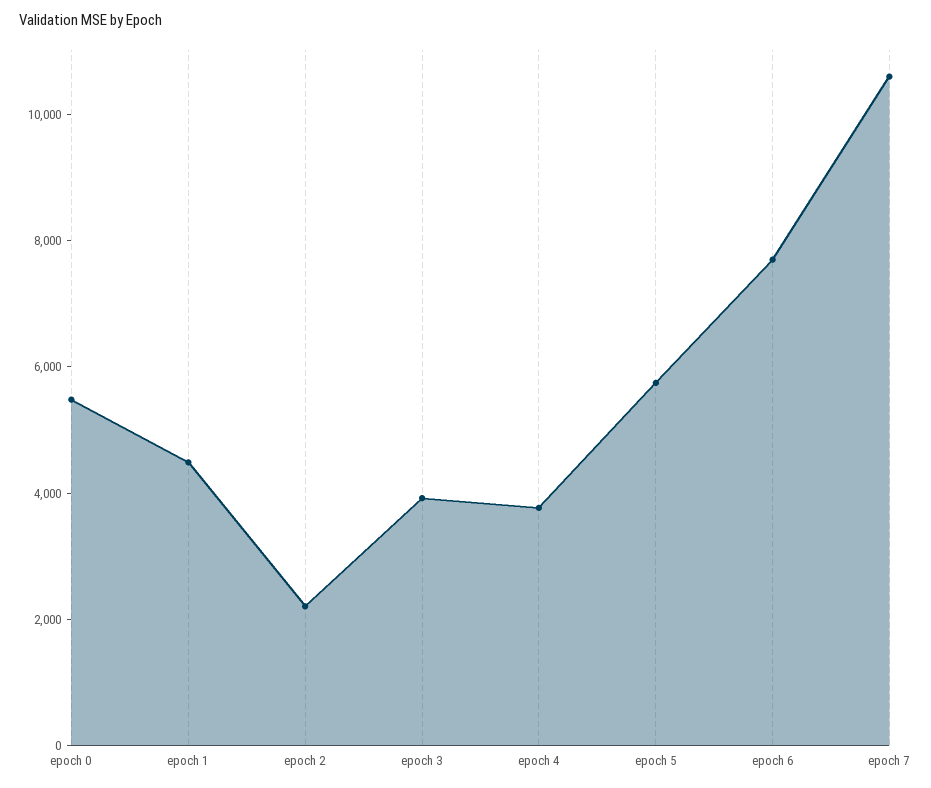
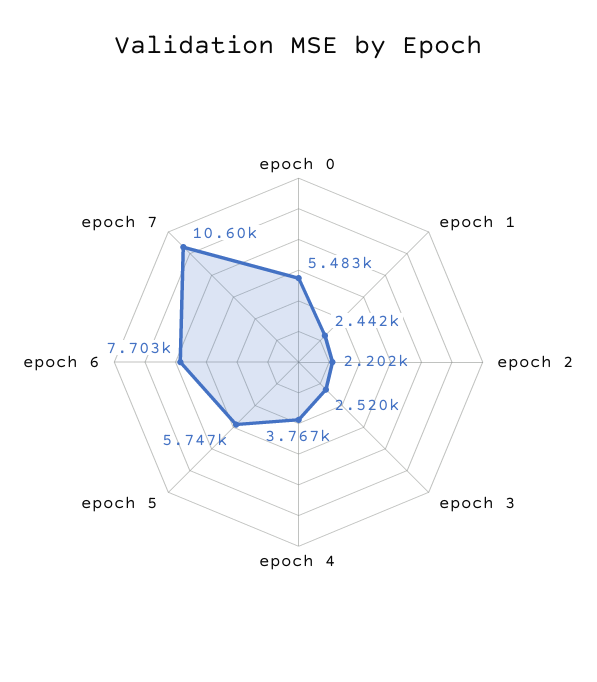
  {
    "epoch 0": 5483,
-   "epoch 1": 4500,
+   "epoch 1": 2442,
    "epoch 2": 2202,
-   "epoch 3": 4000,
+   "epoch 3": 2520,
    "epoch 4": 3767,
    "epoch 5": 5747,
    "epoch 6": 7703,
    "epoch 7": 10600
  }

